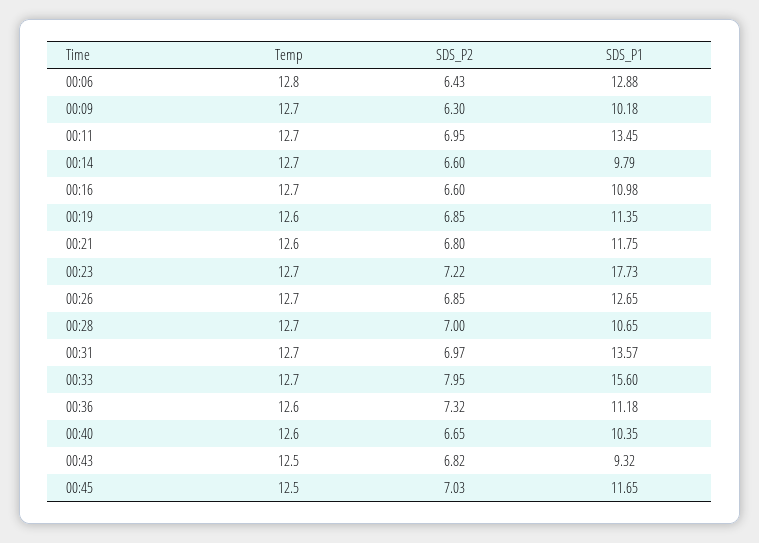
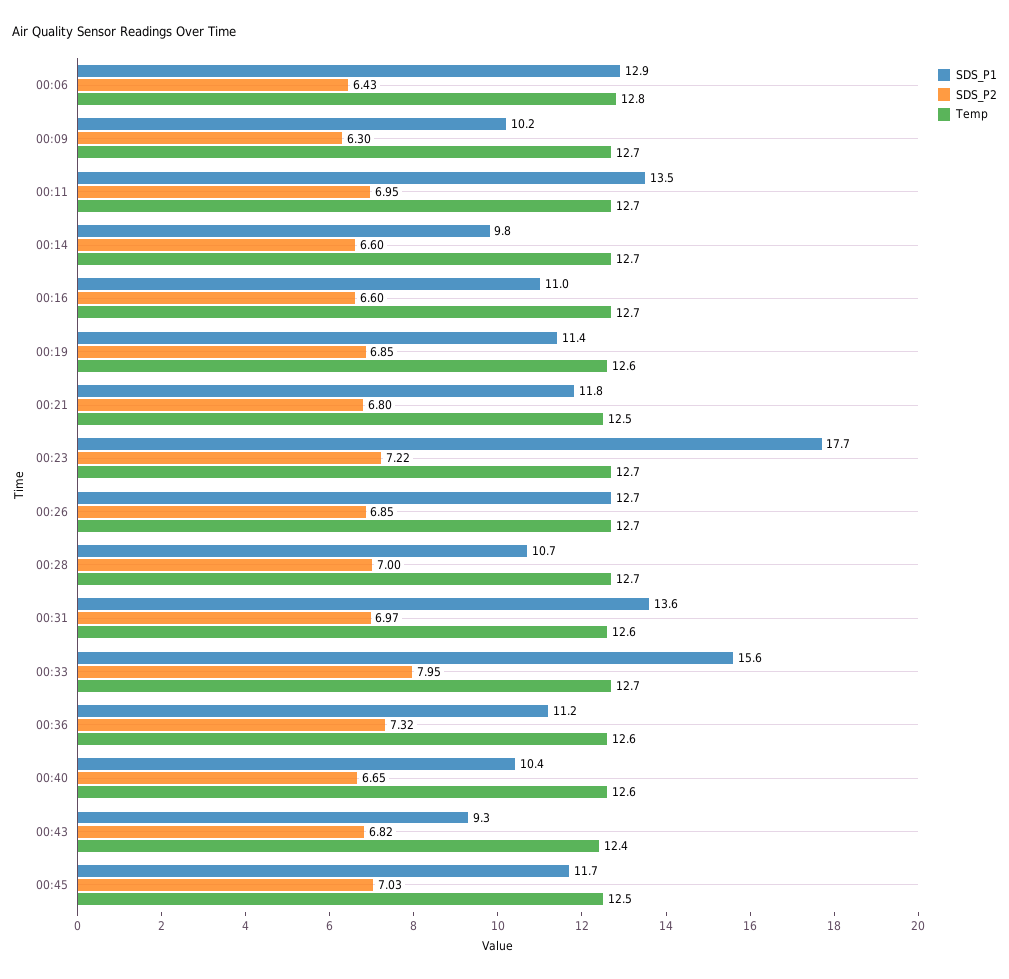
  {
    "Temp": {
      "00:06": 12.8,
      "00:09": 12.7,
      "00:11": 12.7,
      "00:14": 12.7,
      "00:16": 12.7,
      "00:19": 12.6,
-     "00:21": 12.6,
+     "00:21": 12.5,
      "00:23": 12.7,
      "00:26": 12.7,
      "00:28": 12.7,
-     "00:31": 12.7,
+     "00:31": 12.6,
      "00:33": 12.7,
      "00:36": 12.6,
      "00:40": 12.6,
-     "00:43": 12.5,
+     "00:43": 12.4,
      "00:45": 12.5
    },
    "SDS_P2": {
      "00:06": 6.43,
      "00:09": 6.3,
      "00:11": 6.95,
      "00:14": 6.6,
      "00:16": 6.6,
      "00:19": 6.85,
      "00:21": 6.8,
      "00:23": 7.22,
      "00:26": 6.85,
      "00:28": 7,
      "00:31": 6.97,
      "00:33": 7.95,
      "00:36": 7.32,
      "00:40": 6.65,
      "00:43": 6.82,
      "00:45": 7.03
    },
    "SDS_P1": {
      "00:06": 12.88,
      "00:09": 10.18,
      "00:11": 13.45,
      "00:14": 9.79,
      "00:16": 10.98,
      "00:19": 11.35,
      "00:21": 11.75,
      "00:23": 17.73,
      "00:26": 12.65,
      "00:28": 10.65,
      "00:31": 13.57,
      "00:33": 15.6,
      "00:36": 11.18,
      "00:40": 10.35,
      "00:43": 9.32,
      "00:45": 11.65
    }
  }

